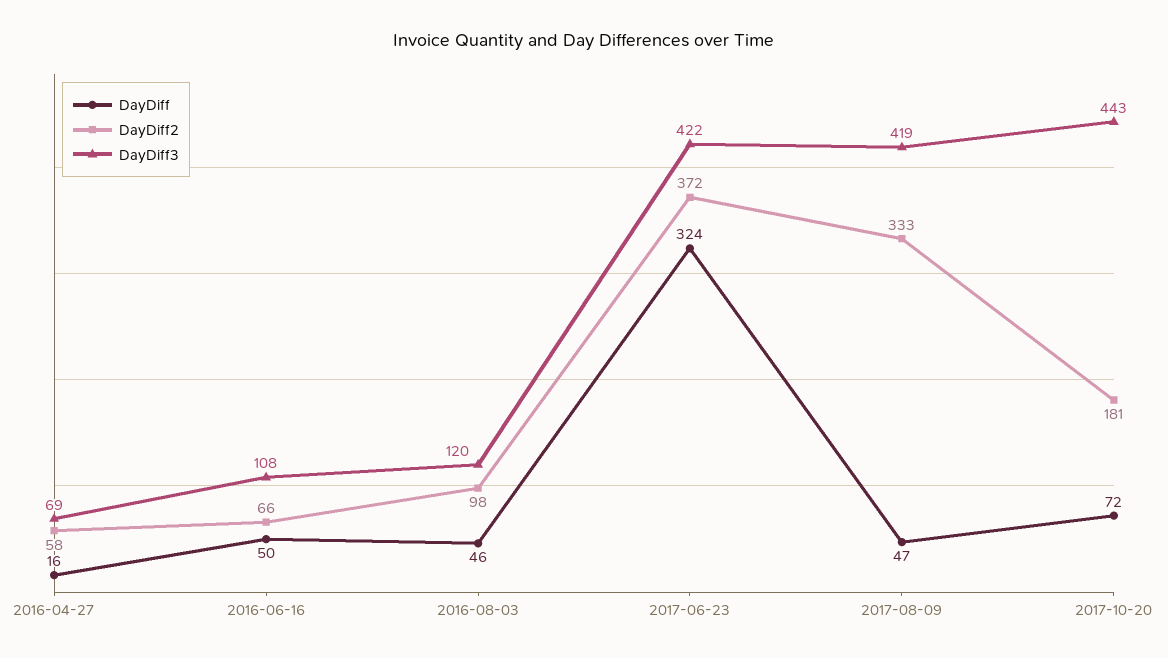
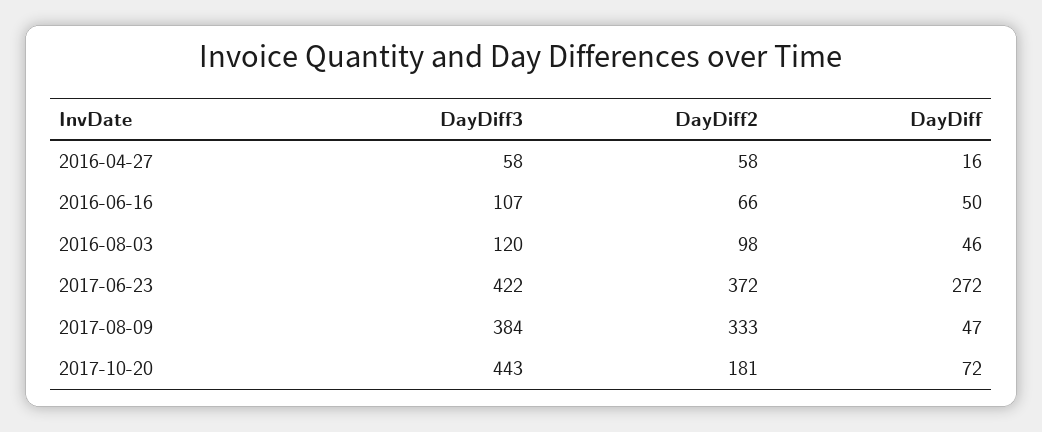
  {
    "DayDiff": {
      "2016-04-27": 16,
      "2016-06-16": 50,
      "2016-08-03": 46,
-     "2017-06-23": 324,
+     "2017-06-23": 272,
      "2017-08-09": 47,
      "2017-10-20": 72
    },
    "DayDiff2": {
      "2016-04-27": 58,
      "2016-06-16": 66,
      "2016-08-03": 98,
      "2017-06-23": 372,
      "2017-08-09": 333,
      "2017-10-20": 181
    },
    "DayDiff3": {
-     "2016-04-27": 69,
+     "2016-04-27": 58,
-     "2016-06-16": 108,
+     "2016-06-16": 107,
      "2016-08-03": 120,
      "2017-06-23": 422,
-     "2017-08-09": 419,
+     "2017-08-09": 384,
      "2017-10-20": 443
    }
  }

